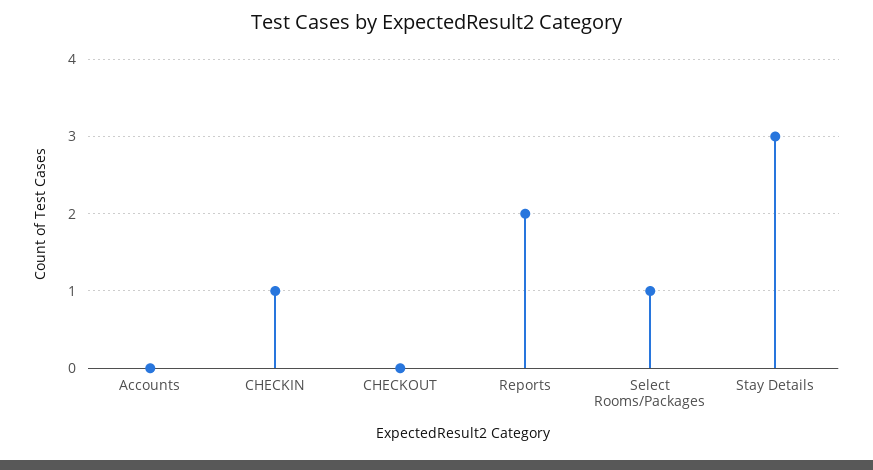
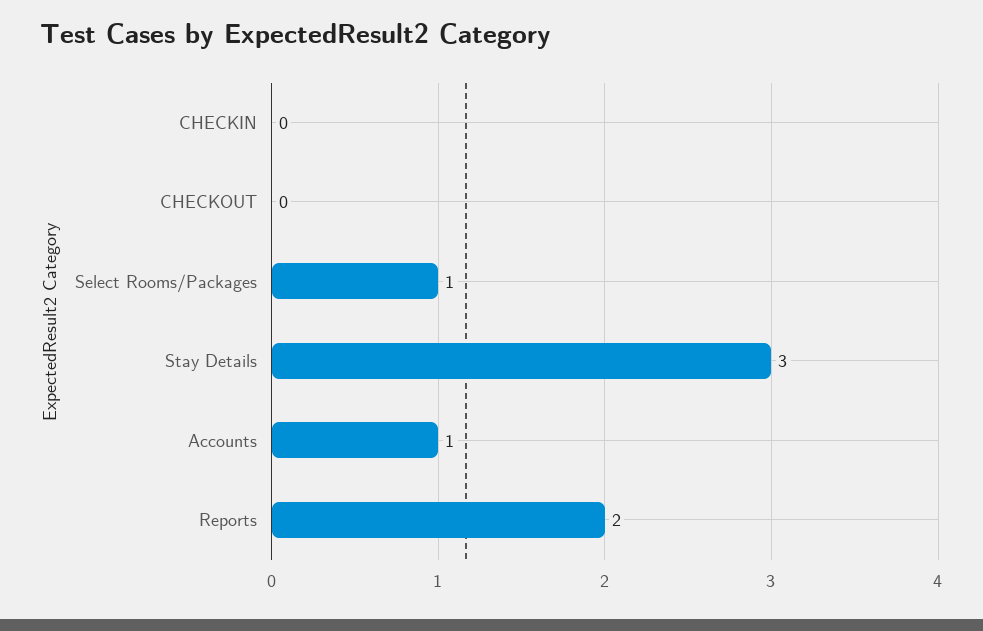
  {
-   "Accounts": 0,
+   "Accounts": 1,
-   "CHECKIN": 1,
+   "CHECKIN": 0,
    "CHECKOUT": 0,
    "Reports": 2,
    "Select Rooms/Packages": 1,
    "Stay Details": 3
  }

